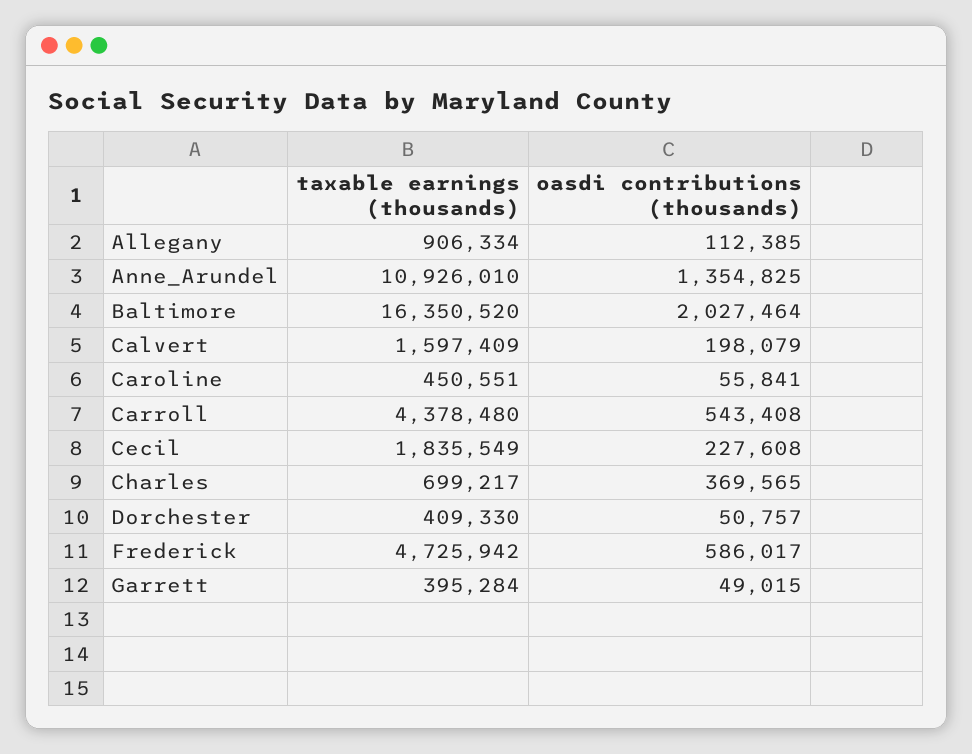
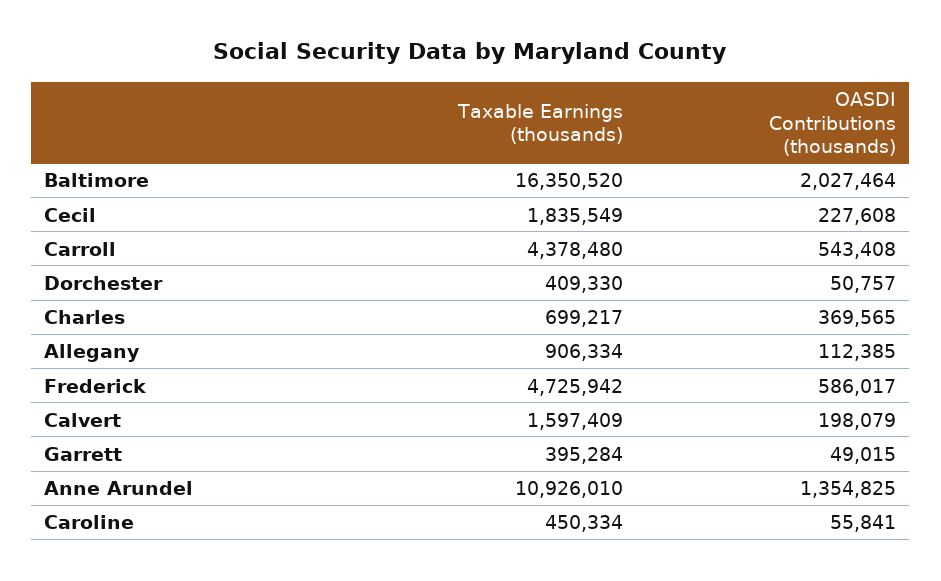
  {
    "taxable earnings (thousands)": {
      "Allegany": 906334,
      "Anne_Arundel": 10926010,
      "Baltimore": 16350520,
      "Calvert": 1597409,
-     "Caroline": 450551,
+     "Caroline": 450334,
      "Carroll": 4378480,
      "Cecil": 1835549,
      "Charles": 699217,
      "Dorchester": 409330,
      "Frederick": 4725942,
      "Garrett": 395284
    },
    "oasdi contributions (thousands)": {
      "Allegany": 112385,
      "Anne_Arundel": 1354825,
      "Baltimore": 2027464,
      "Calvert": 198079,
      "Caroline": 55841,
      "Carroll": 543408,
      "Cecil": 227608,
      "Charles": 369565,
      "Dorchester": 50757,
      "Frederick": 586017,
      "Garrett": 49015
    }
  }

